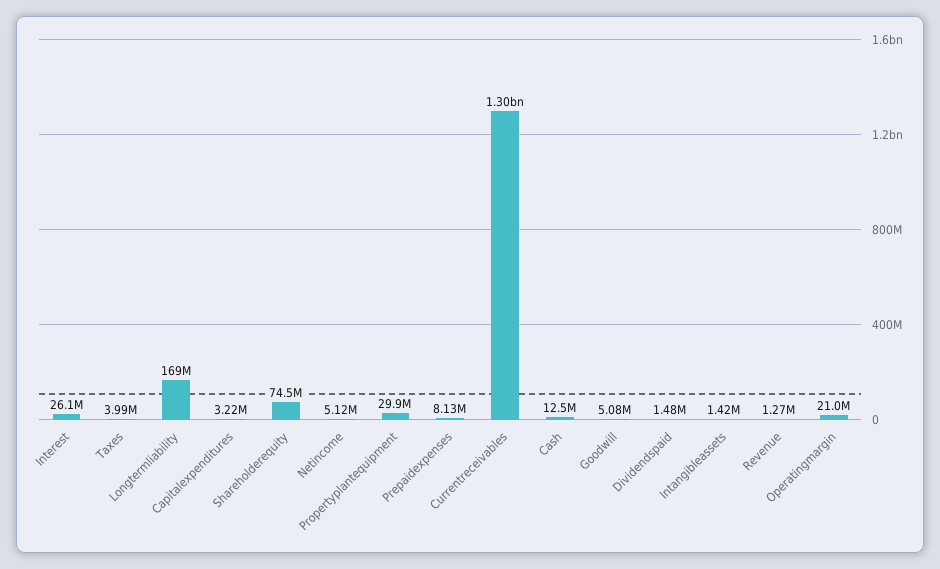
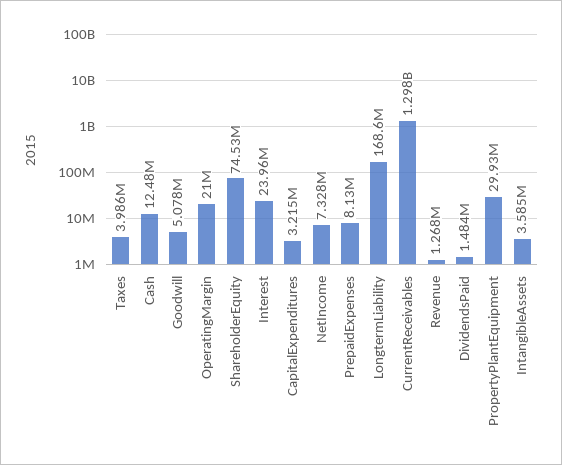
  {
-   "Interest": 26100000,
+   "Interest": 23960000,
    "Taxes": 3986000,
    "Longtermliability": 168600000,
    "Capitalexpenditures": 3215000,
    "Shareholderequity": 74530000,
-   "Netincome": 5120000,
+   "Netincome": 7328000,
    "Propertyplantequipment": 29930000,
    "Prepaidexpenses": 8130000,
    "Currentreceivables": 1298000000,
    "Cash": 12480000,
    "Goodwill": 5078000,
    "Dividendspaid": 1484000,
-   "Intangibleassets": 1420000,
+   "Intangibleassets": 3585000,
    "Revenue": 1268000,
    "Operatingmargin": 21000000
  }

